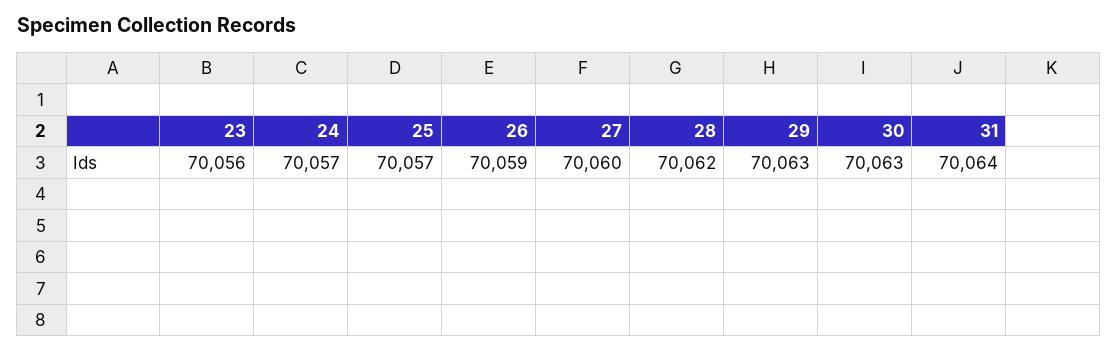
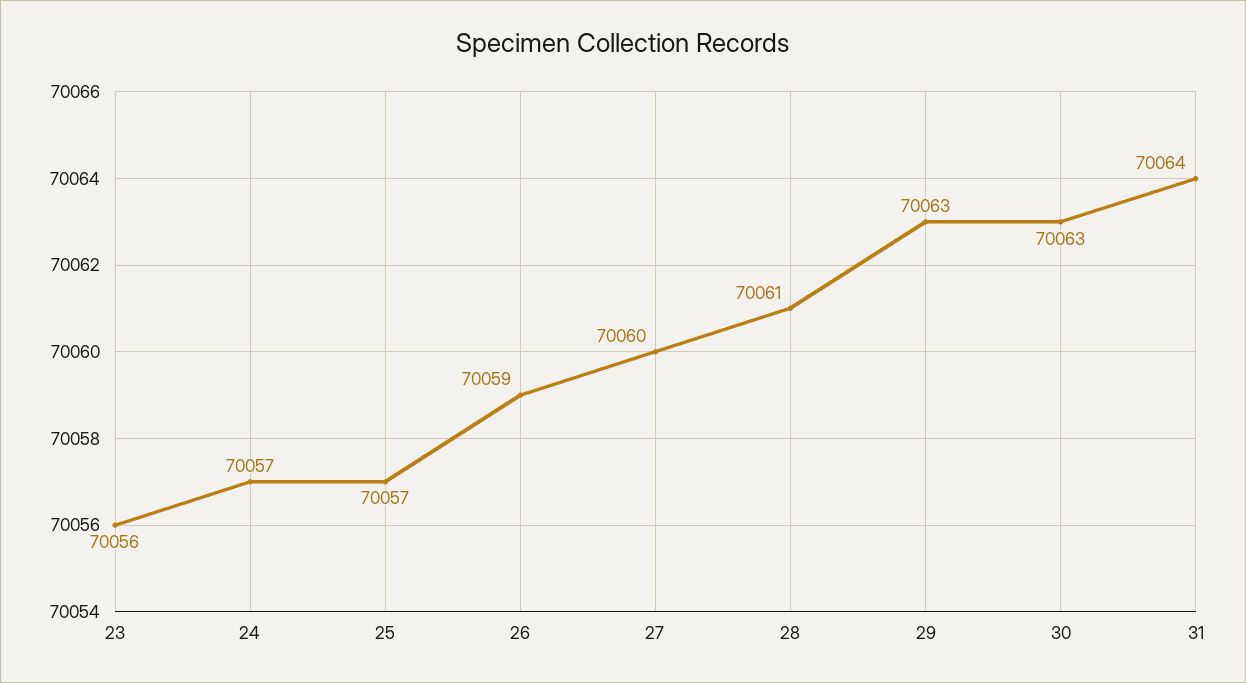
  {
    "23": 70056,
    "24": 70057,
    "25": 70057,
    "26": 70059,
    "27": 70060,
-   "28": 70062,
+   "28": 70061,
    "29": 70063,
    "30": 70063,
    "31": 70064
  }

